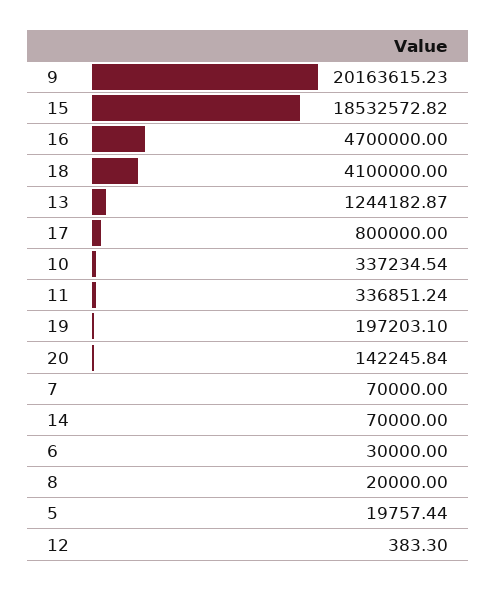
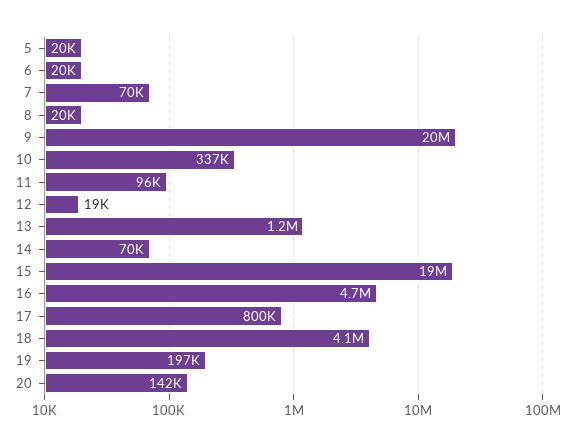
  {
    "9": 20163615.23,
    "15": 18532572.82,
    "16": 4700000,
    "18": 4100000,
    "13": 1244182.87,
    "17": 800000,
    "10": 337234.54,
-   "11": 336851.24,
+   "11": 96000,
    "19": 197203.1,
    "20": 142245.84,
    "7": 70000,
    "14": 70000,
-   "6": 30000,
+   "6": 20000,
    "8": 20000,
    "5": 19757.44,
-   "12": 383.3
+   "12": 19000
  }

